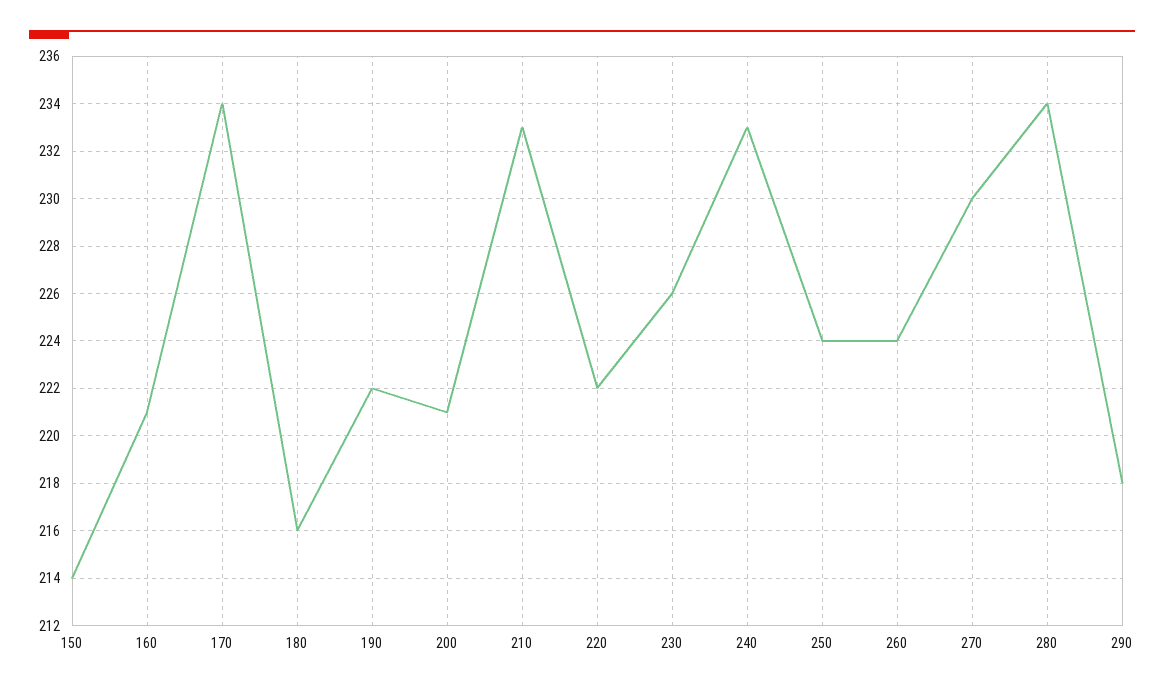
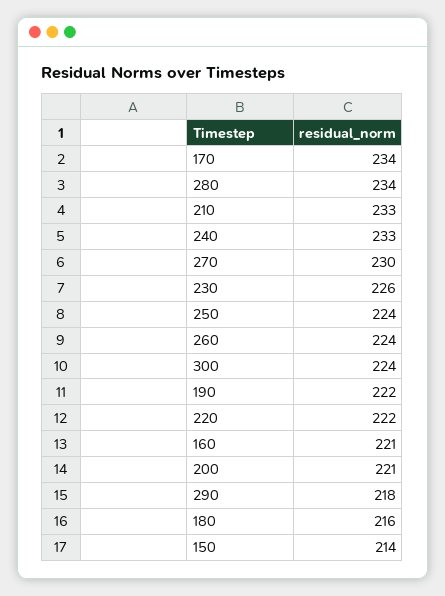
  {
    "150": 214,
    "160": 221,
    "170": 234,
    "180": 216,
    "190": 222,
    "200": 221,
    "210": 233,
    "220": 222,
    "230": 226,
    "240": 233,
    "250": 224,
    "260": 224,
    "270": 230,
    "280": 234,
-   "290": 218
+   "290": 218,
+   "300": 224
  }

